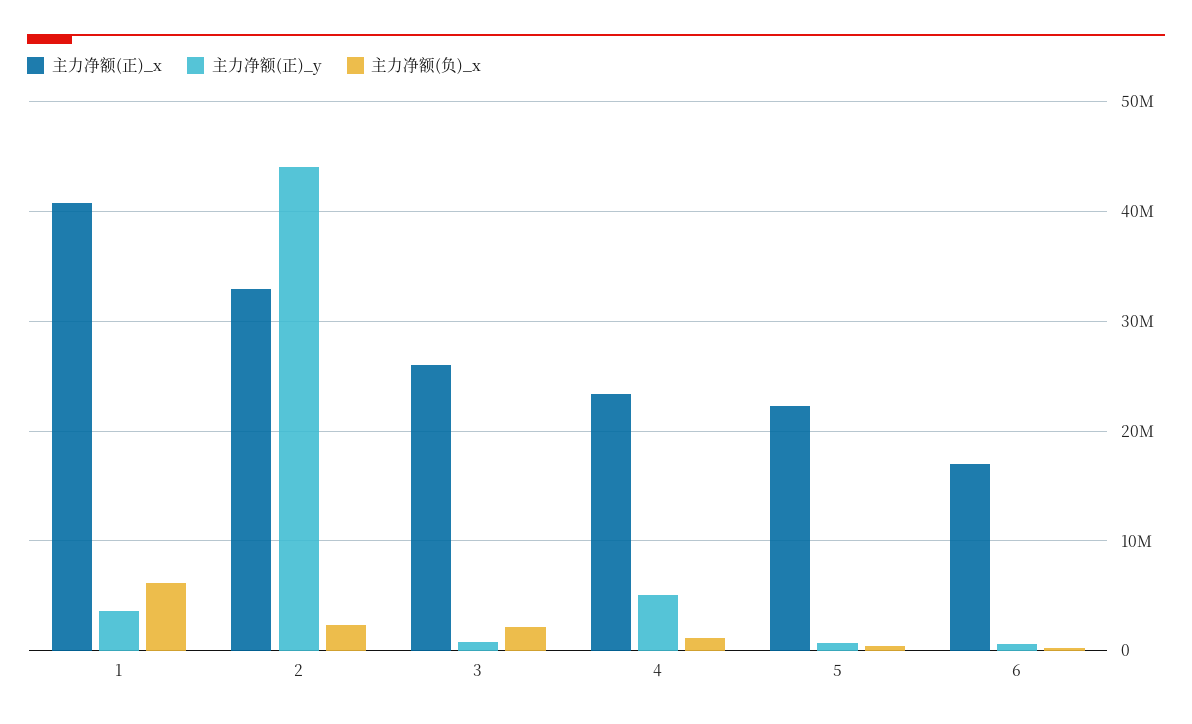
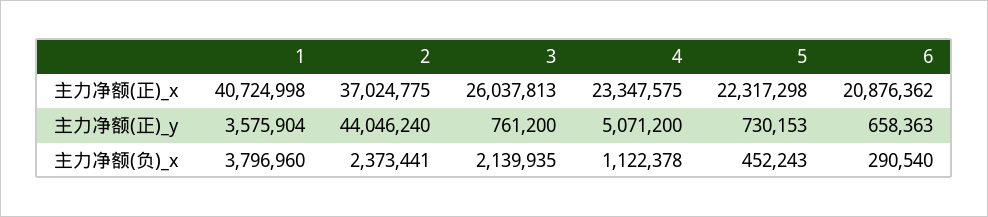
  {
    "主力净额(正)_x": {
      "1": 40724998,
-     "2": 33000000,
+     "2": 37024775,
      "3": 26037813,
      "4": 23347575,
      "5": 22317298,
-     "6": 17000000
+     "6": 20876362
    },
    "主力净额(正)_y": {
      "1": 3575904,
      "2": 44046240,
      "3": 761200,
      "4": 5071200,
      "5": 730153,
      "6": 658363
    },
    "主力净额(负)_x": {
-     "1": 6000000,
+     "1": 3796960,
      "2": 2373441,
      "3": 2139935,
      "4": 1122378,
      "5": 452243,
      "6": 290540
    }
  }

